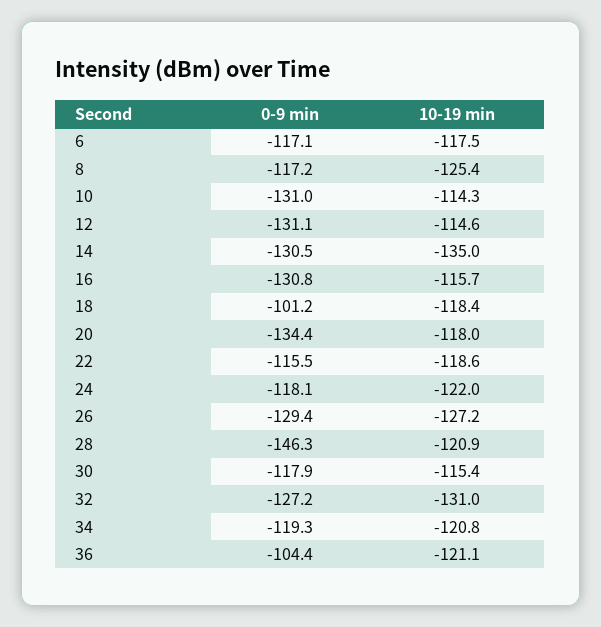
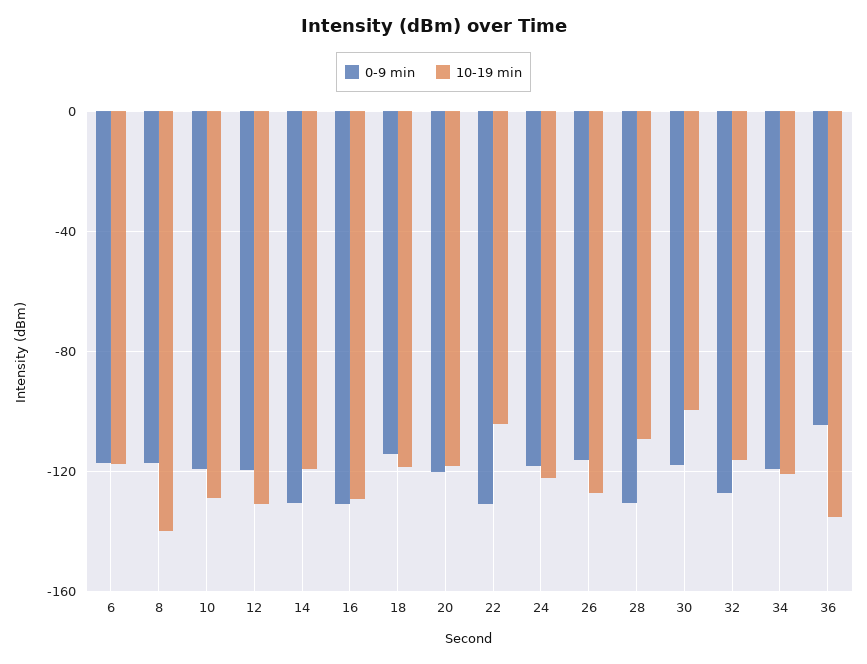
  {
    "0-9 min": {
      "6": -117.1,
      "8": -117.2,
-     "10": -131,
+     "10": -120,
-     "12": -131.1,
+     "12": -120,
      "14": -130.5,
      "16": -130.8,
-     "18": -101.2,
+     "18": -115,
-     "20": -134.4,
+     "20": -120,
-     "22": -115.5,
+     "22": -130,
      "24": -118.1,
-     "26": -129.4,
+     "26": -115,
-     "28": -146.3,
+     "28": -130,
      "30": -117.9,
      "32": -127.2,
      "34": -119.3,
      "36": -104.4
    },
    "10-19 min": {
      "6": -117.5,
-     "8": -125.4,
+     "8": -140,
-     "10": -114.3,
+     "10": -130,
-     "12": -114.6,
+     "12": -130,
-     "14": -135,
+     "14": -120,
-     "16": -115.7,
+     "16": -130,
      "18": -118.4,
      "20": -118,
-     "22": -118.6,
+     "22": -105,
      "24": -122,
      "26": -127.2,
-     "28": -120.9,
+     "28": -110,
-     "30": -115.4,
+     "30": -100,
-     "32": -131,
+     "32": -115,
      "34": -120.8,
-     "36": -121.1
+     "36": -135
    }
  }

